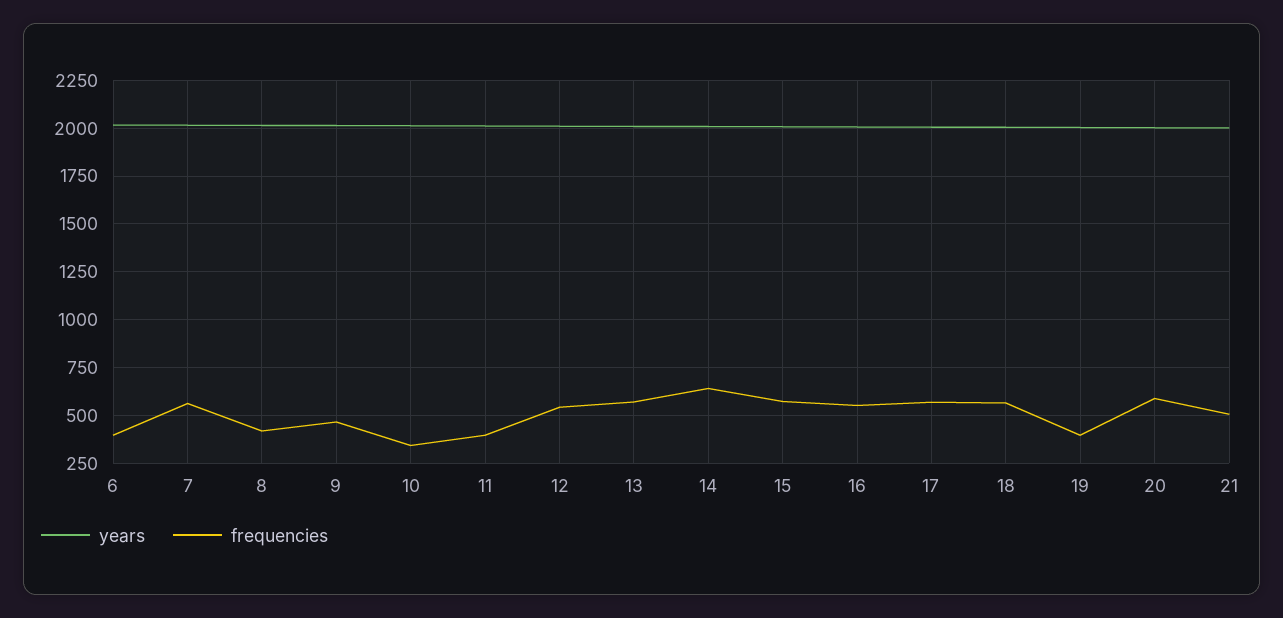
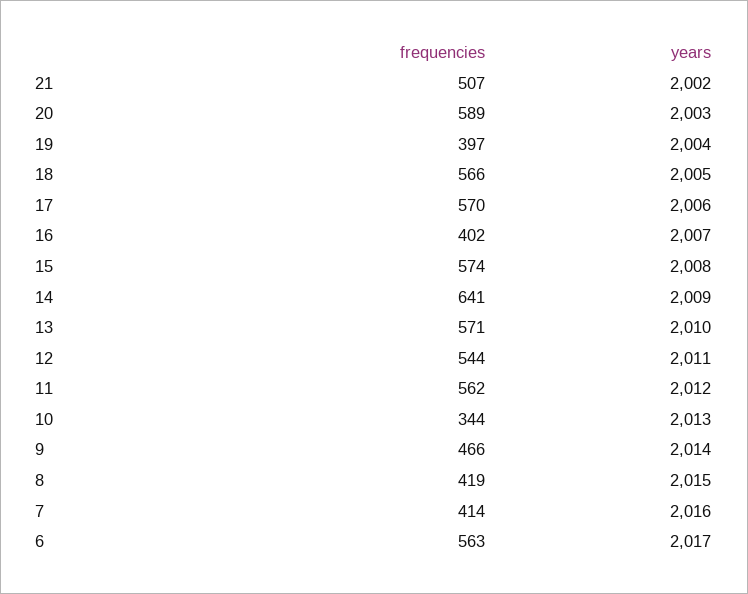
  {
    "years": {
      "6": 2017,
      "7": 2016,
      "8": 2015,
      "9": 2014,
      "10": 2013,
      "11": 2012,
      "12": 2011,
      "13": 2010,
      "14": 2009,
      "15": 2008,
      "16": 2007,
      "17": 2006,
      "18": 2005,
      "19": 2004,
      "20": 2003,
      "21": 2002
    },
    "frequencies": {
-     "6": 400,
+     "6": 563,
-     "7": 550,
+     "7": 414,
      "8": 419,
      "9": 466,
      "10": 344,
-     "11": 400,
+     "11": 562,
      "12": 544,
      "13": 571,
      "14": 641,
      "15": 574,
-     "16": 550,
+     "16": 402,
      "17": 570,
      "18": 566,
      "19": 397,
      "20": 589,
      "21": 507
    }
  }

